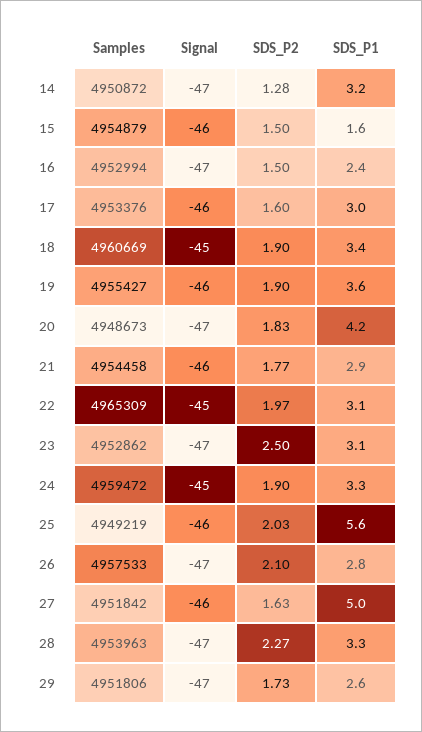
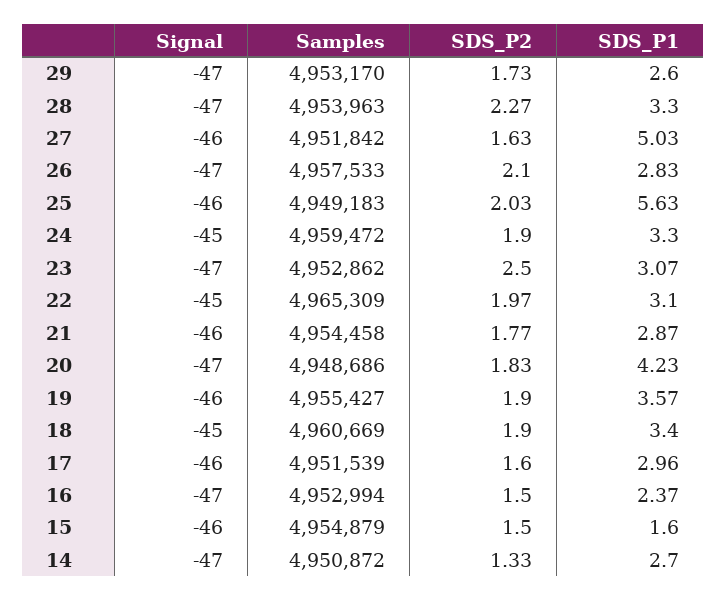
  {
    "Samples": {
      "14": 4950872,
      "15": 4954879,
      "16": 4952994,
-     "17": 4953376,
+     "17": 4951539,
      "18": 4960669,
      "19": 4955427,
-     "20": 4948673,
+     "20": 4948686,
      "21": 4954458,
      "22": 4965309,
      "23": 4952862,
      "24": 4959472,
-     "25": 4949219,
+     "25": 4949183,
      "26": 4957533,
      "27": 4951842,
      "28": 4953963,
-     "29": 4951806
+     "29": 4953170
    },
    "Signal": {
      "14": -47,
      "15": -46,
      "16": -47,
      "17": -46,
      "18": -45,
      "19": -46,
      "20": -47,
      "21": -46,
      "22": -45,
      "23": -47,
      "24": -45,
      "25": -46,
      "26": -47,
      "27": -46,
      "28": -47,
      "29": -47
    },
    "SDS_P2": {
-     "14": 1.28,
+     "14": 1.33,
      "15": 1.5,
      "16": 1.5,
      "17": 1.6,
      "18": 1.9,
      "19": 1.9,
      "20": 1.83,
      "21": 1.77,
      "22": 1.97,
      "23": 2.5,
      "24": 1.9,
      "25": 2.03,
      "26": 2.1,
      "27": 1.63,
      "28": 2.27,
      "29": 1.73
    },
    "SDS_P1": {
-     "14": 3.2,
+     "14": 2.7,
      "15": 1.6,
      "16": 2.37,
      "17": 2.96,
      "18": 3.4,
      "19": 3.57,
      "20": 4.23,
      "21": 2.87,
      "22": 3.1,
      "23": 3.07,
      "24": 3.3,
      "25": 5.63,
      "26": 2.83,
      "27": 5.03,
      "28": 3.3,
      "29": 2.6
    }
  }

